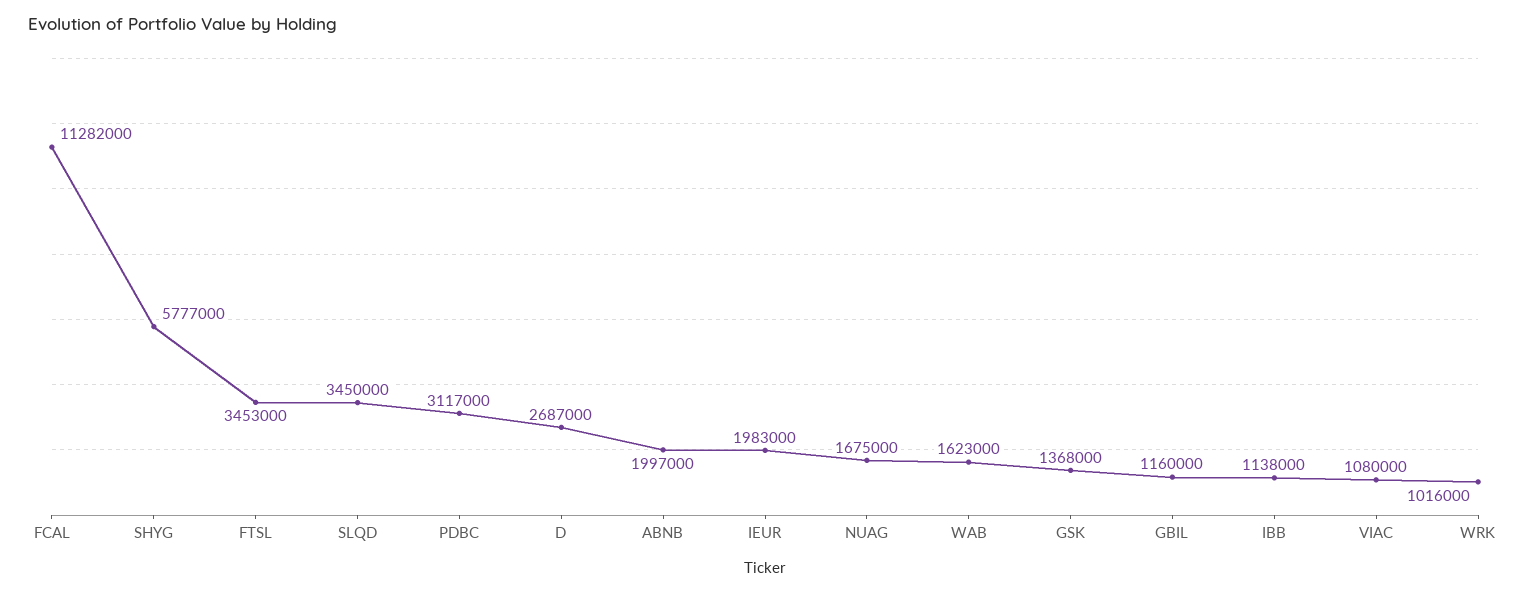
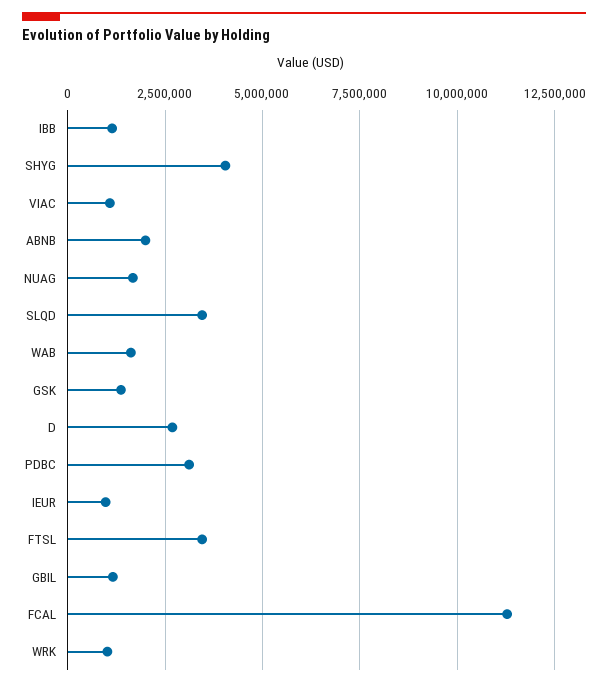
  {
    "FCAL": 11282000,
-   "SHYG": 5777000,
+   "SHYG": 4000000,
    "FTSL": 3453000,
    "SLQD": 3450000,
    "PDBC": 3117000,
    "D": 2687000,
    "ABNB": 1997000,
-   "IEUR": 1983000,
+   "IEUR": 1000000,
    "NUAG": 1675000,
    "WAB": 1623000,
    "GSK": 1368000,
    "GBIL": 1160000,
    "IBB": 1138000,
    "VIAC": 1080000,
    "WRK": 1016000
  }

